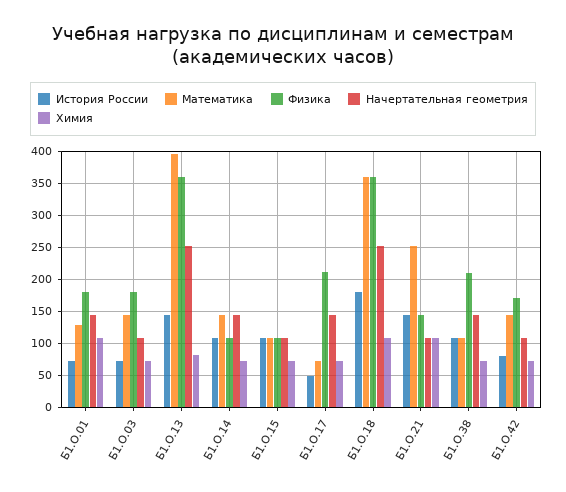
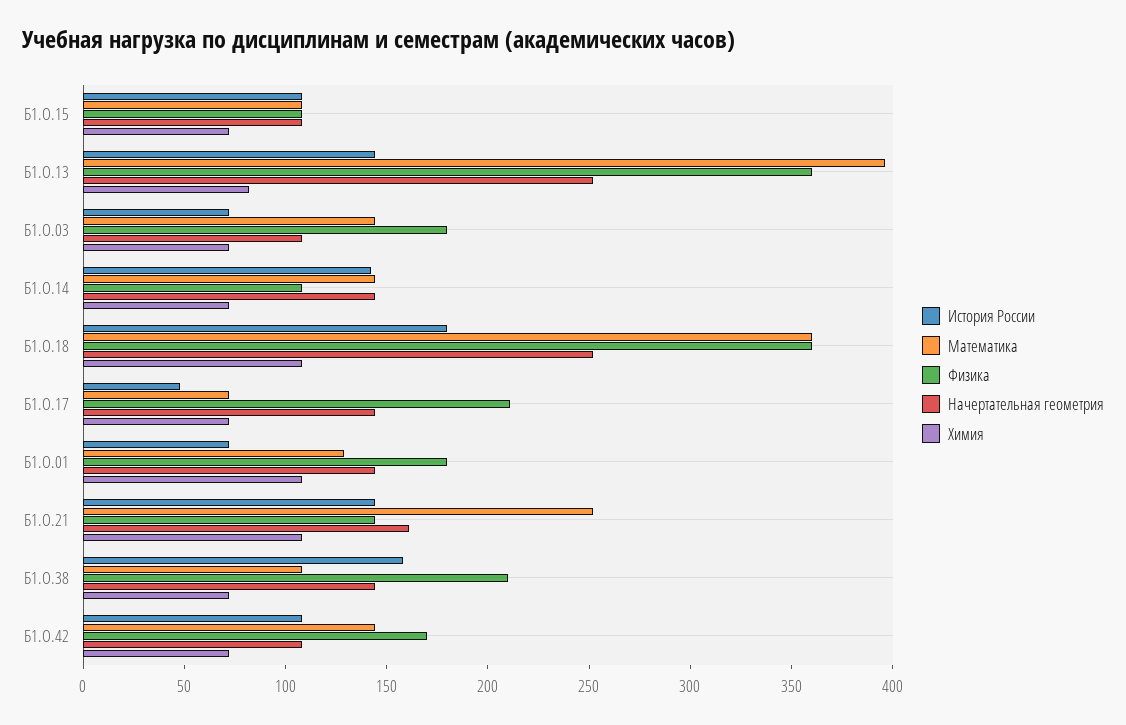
  {
    "История России": {
      "Б1.О.01": 70,
      "Б1.О.03": 70,
      "Б1.О.13": 140,
-     "Б1.О.14": 110,
+     "Б1.О.14": 140,
      "Б1.О.15": 110,
      "Б1.О.17": 50,
      "Б1.О.18": 180,
      "Б1.О.21": 140,
-     "Б1.О.38": 110,
+     "Б1.О.38": 160,
-     "Б1.О.42": 80
+     "Б1.О.42": 110
    },
    "Математика": {
      "Б1.О.01": 130,
      "Б1.О.03": 140,
      "Б1.О.13": 400,
      "Б1.О.14": 140,
      "Б1.О.15": 110,
      "Б1.О.17": 70,
      "Б1.О.18": 360,
      "Б1.О.21": 250,
      "Б1.О.38": 110,
      "Б1.О.42": 140
    },
    "Физика": {
      "Б1.О.01": 180,
      "Б1.О.03": 180,
      "Б1.О.13": 360,
      "Б1.О.14": 110,
      "Б1.О.15": 110,
      "Б1.О.17": 210,
      "Б1.О.18": 360,
      "Б1.О.21": 140,
      "Б1.О.38": 210,
      "Б1.О.42": 170
    },
    "Начертательная геометрия": {
      "Б1.О.01": 140,
      "Б1.О.03": 110,
      "Б1.О.13": 250,
      "Б1.О.14": 140,
      "Б1.О.15": 110,
      "Б1.О.17": 140,
      "Б1.О.18": 250,
-     "Б1.О.21": 110,
+     "Б1.О.21": 160,
      "Б1.О.38": 140,
      "Б1.О.42": 110
    },
    "Химия": {
      "Б1.О.01": 110,
      "Б1.О.03": 70,
      "Б1.О.13": 80,
      "Б1.О.14": 70,
      "Б1.О.15": 70,
      "Б1.О.17": 70,
      "Б1.О.18": 110,
      "Б1.О.21": 110,
      "Б1.О.38": 70,
      "Б1.О.42": 70
    }
  }

